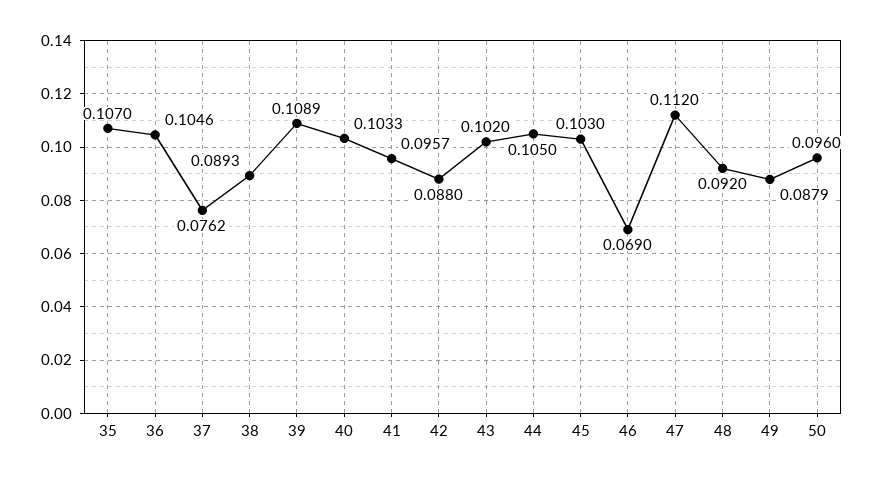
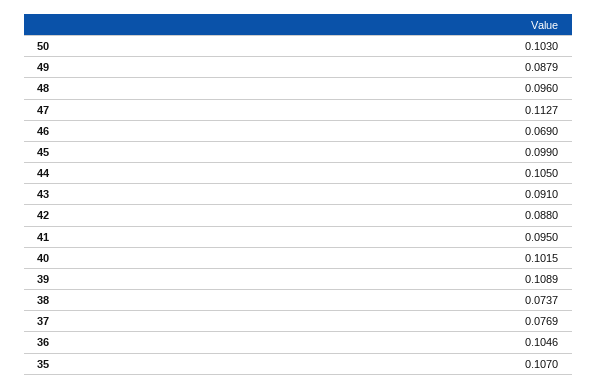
  {
    "35": 0.107,
    "36": 0.1046,
-   "37": 0.0762,
+   "37": 0.0769,
-   "38": 0.0893,
+   "38": 0.0737,
    "39": 0.1089,
-   "40": 0.1033,
+   "40": 0.1015,
-   "41": 0.0957,
+   "41": 0.095,
    "42": 0.088,
-   "43": 0.102,
+   "43": 0.091,
    "44": 0.105,
-   "45": 0.103,
+   "45": 0.099,
    "46": 0.069,
-   "47": 0.112,
+   "47": 0.1127,
-   "48": 0.092,
+   "48": 0.096,
    "49": 0.0879,
-   "50": 0.096
+   "50": 0.103
  }

